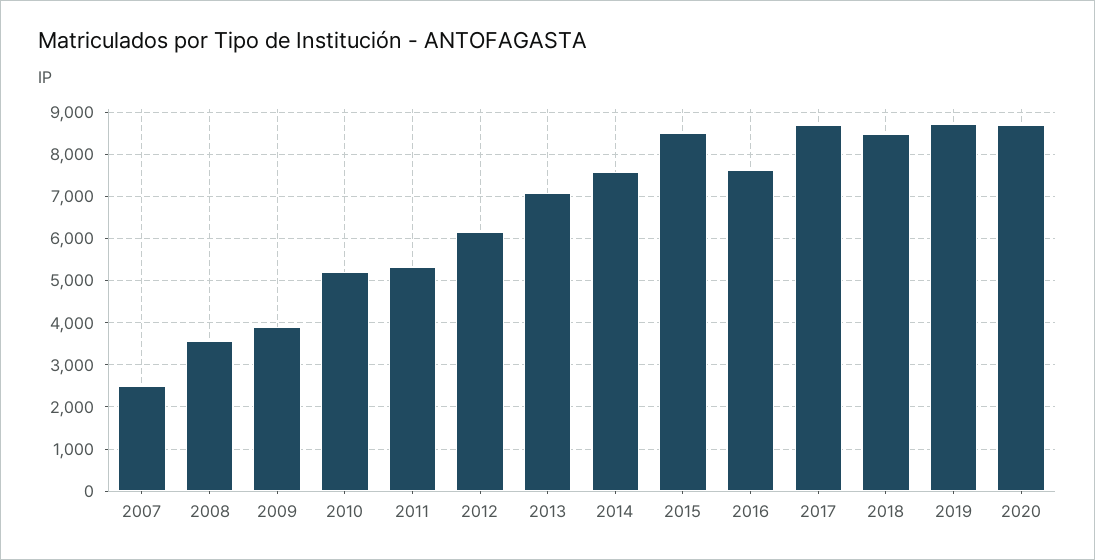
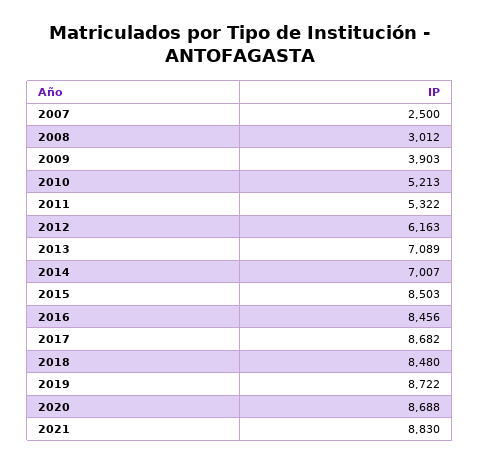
  {
    "2007": 2500,
-   "2008": 3600,
+   "2008": 3012,
    "2009": 3903,
    "2010": 5213,
    "2011": 5322,
    "2012": 6163,
    "2013": 7089,
-   "2014": 7600,
+   "2014": 7007,
    "2015": 8503,
-   "2016": 7600,
+   "2016": 8456,
    "2017": 8682,
    "2018": 8480,
    "2019": 8722,
-   "2020": 8688
+   "2020": 8688,
+   "2021": 8830
  }

